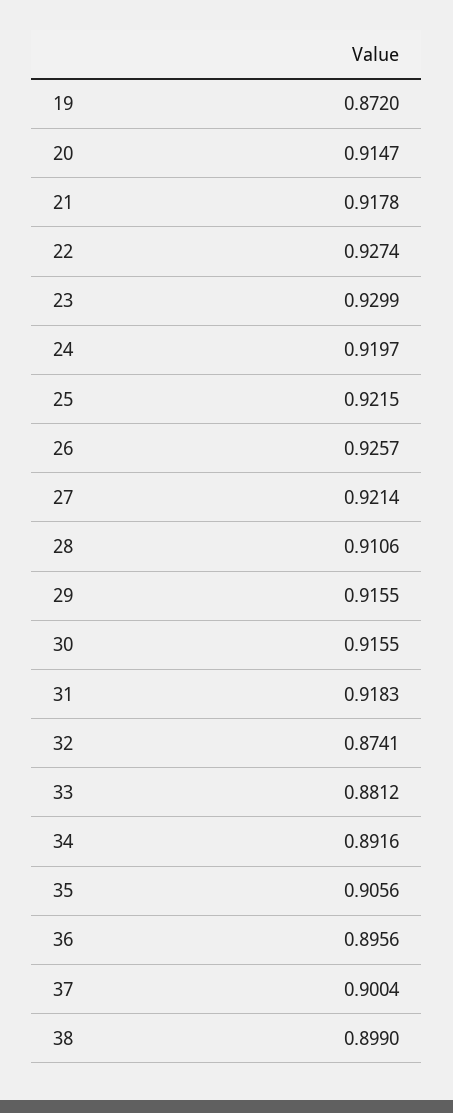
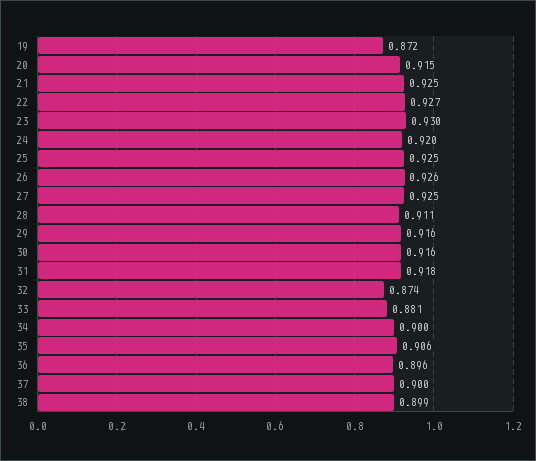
  {
    "19": 0.872,
    "20": 0.9147,
-   "21": 0.9178,
+   "21": 0.925,
    "22": 0.9274,
    "23": 0.9299,
    "24": 0.9197,
-   "25": 0.9215,
+   "25": 0.925,
    "26": 0.9257,
-   "27": 0.9214,
+   "27": 0.925,
    "28": 0.9106,
    "29": 0.9155,
    "30": 0.9155,
    "31": 0.9183,
    "32": 0.8741,
    "33": 0.8812,
-   "34": 0.8916,
+   "34": 0.9,
    "35": 0.9056,
    "36": 0.8956,
    "37": 0.9004,
    "38": 0.899
  }

